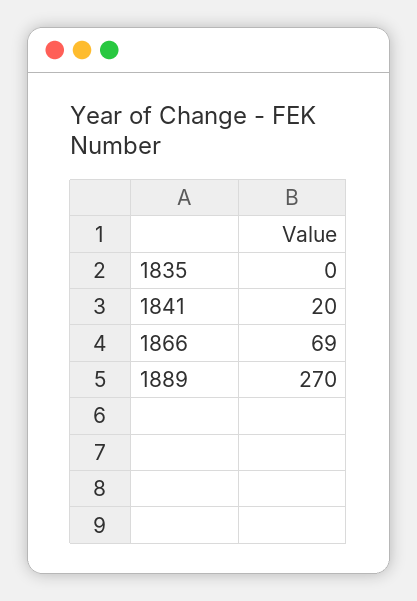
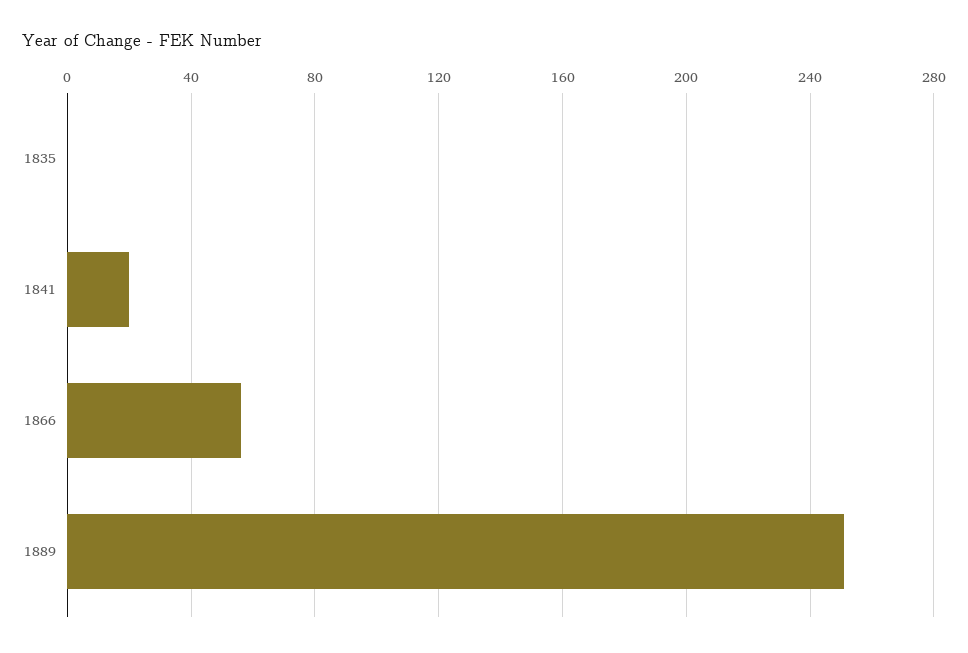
  {
    "1835": 0,
    "1841": 20,
-   "1866": 69,
+   "1866": 55,
-   "1889": 270
+   "1889": 250
  }

